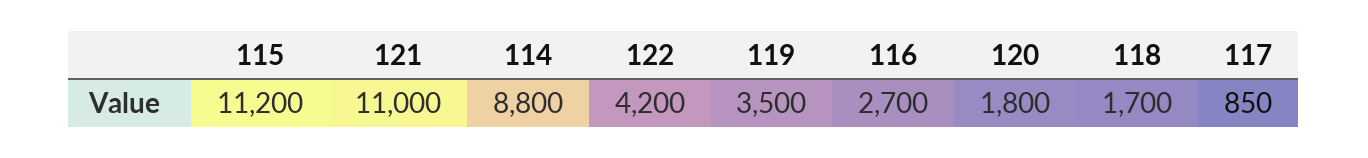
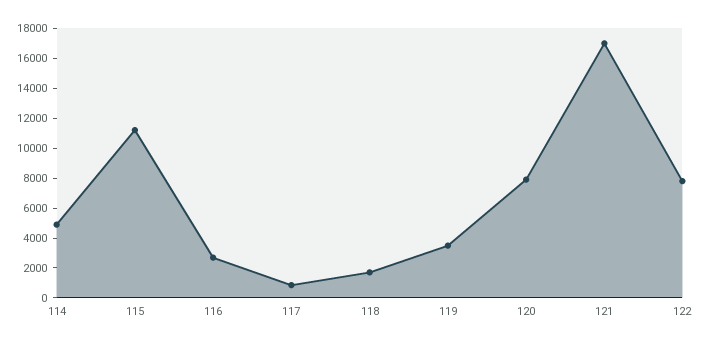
  {
    "115": 11200,
-   "121": 11000,
+   "121": 17000,
-   "114": 8800,
+   "114": 5000,
-   "122": 4200,
+   "122": 8000,
    "119": 3500,
    "116": 2700,
-   "120": 1800,
+   "120": 8000,
    "118": 1700,
    "117": 850
  }

